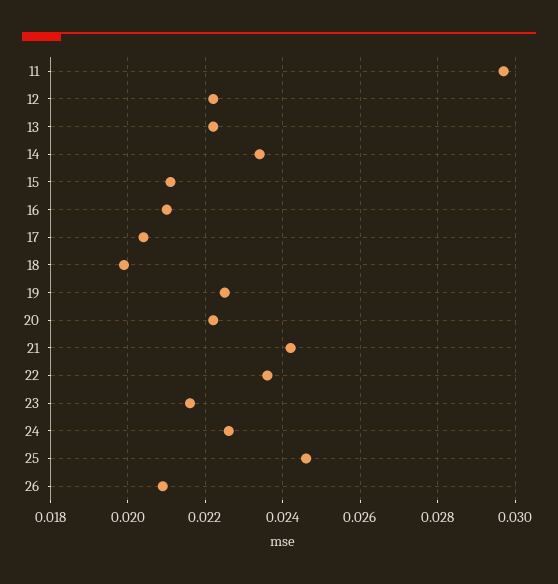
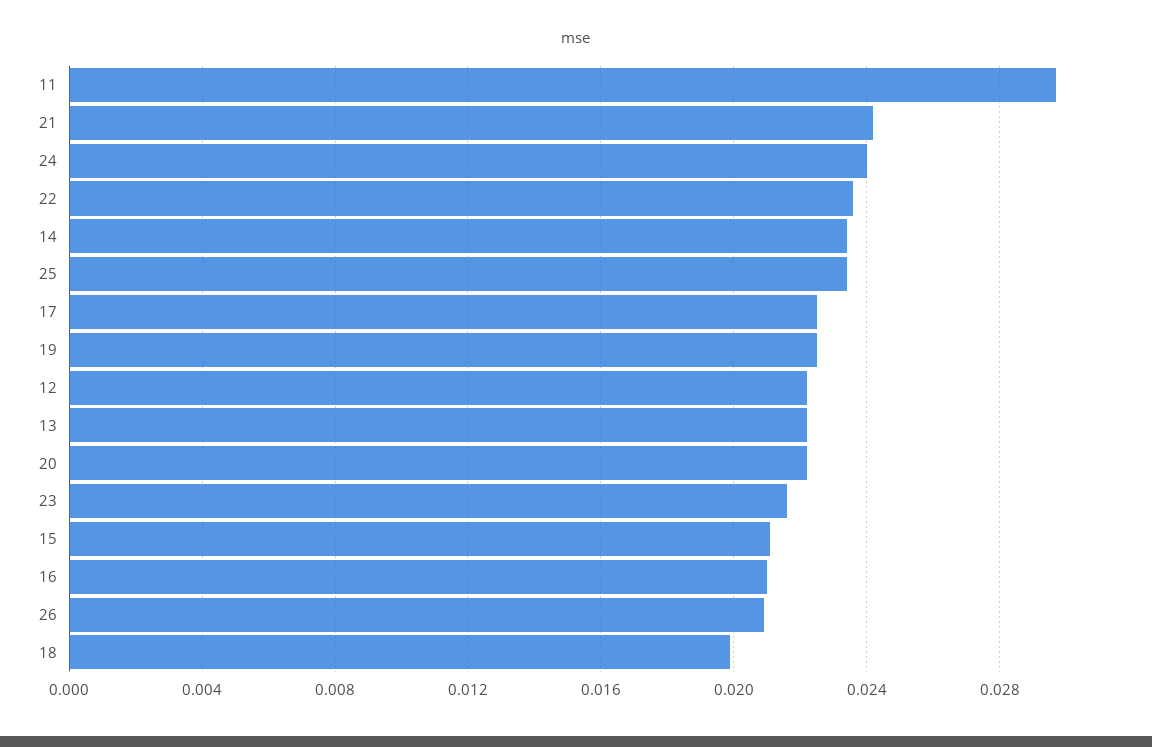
  {
    "11": 0.0295,
    "12": 0.022,
    "13": 0.022,
    "14": 0.0235,
    "15": 0.021,
    "16": 0.021,
-   "17": 0.0205,
+   "17": 0.0225,
    "18": 0.02,
    "19": 0.0225,
    "20": 0.022,
    "21": 0.024,
    "22": 0.0235,
    "23": 0.0215,
-   "24": 0.0225,
+   "24": 0.024,
-   "25": 0.0245,
+   "25": 0.0235,
    "26": 0.021
  }

